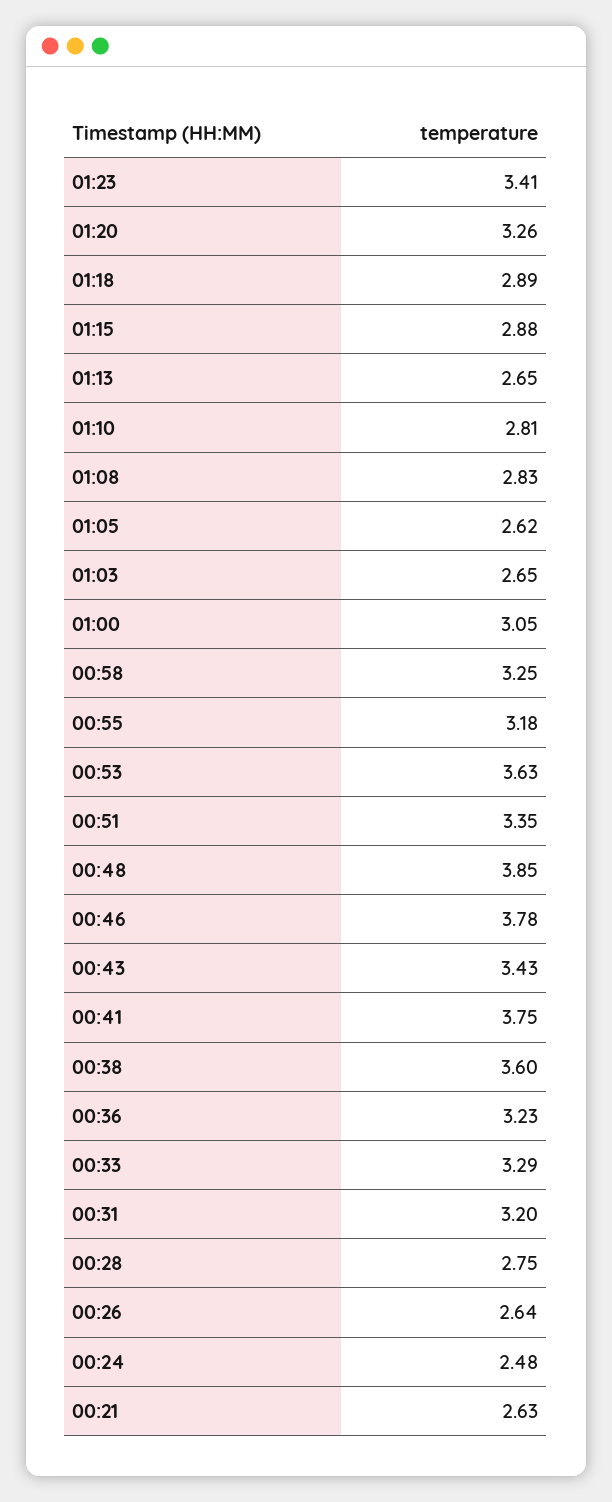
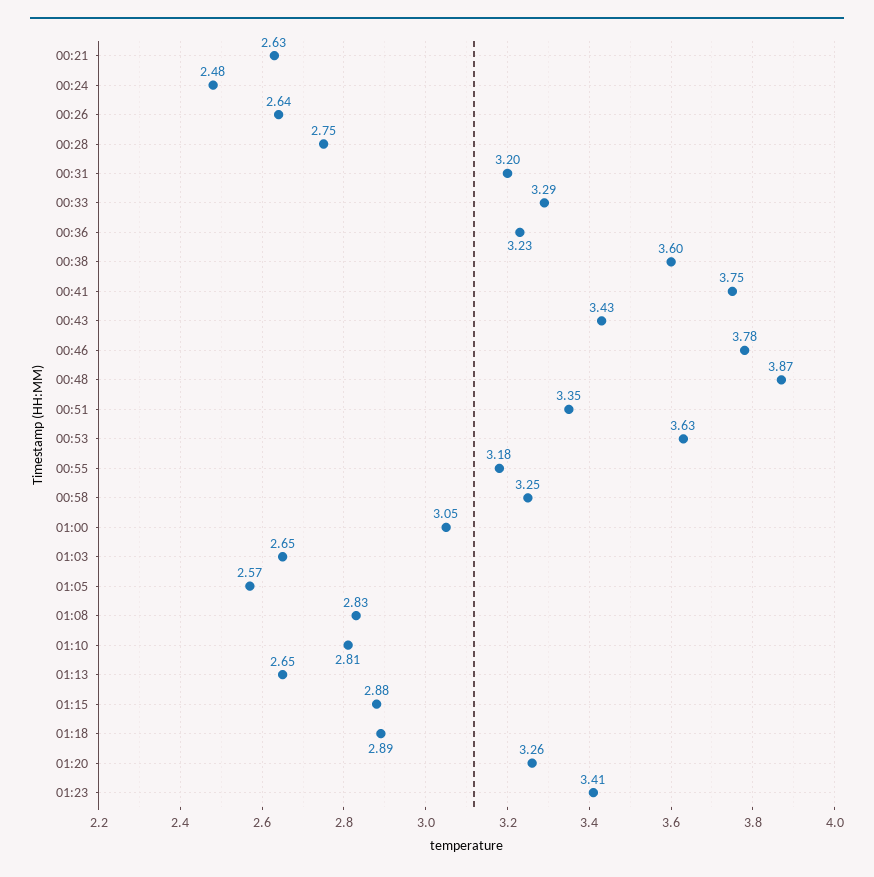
  {
    "01:23": 3.41,
    "01:20": 3.26,
    "01:18": 2.89,
    "01:15": 2.88,
    "01:13": 2.65,
    "01:10": 2.81,
    "01:08": 2.83,
-   "01:05": 2.62,
+   "01:05": 2.57,
    "01:03": 2.65,
    "01:00": 3.05,
    "00:58": 3.25,
    "00:55": 3.18,
    "00:53": 3.63,
    "00:51": 3.35,
-   "00:48": 3.85,
+   "00:48": 3.87,
    "00:46": 3.78,
    "00:43": 3.43,
    "00:41": 3.75,
    "00:38": 3.6,
    "00:36": 3.23,
    "00:33": 3.29,
    "00:31": 3.2,
    "00:28": 2.75,
    "00:26": 2.64,
    "00:24": 2.48,
    "00:21": 2.63
  }

